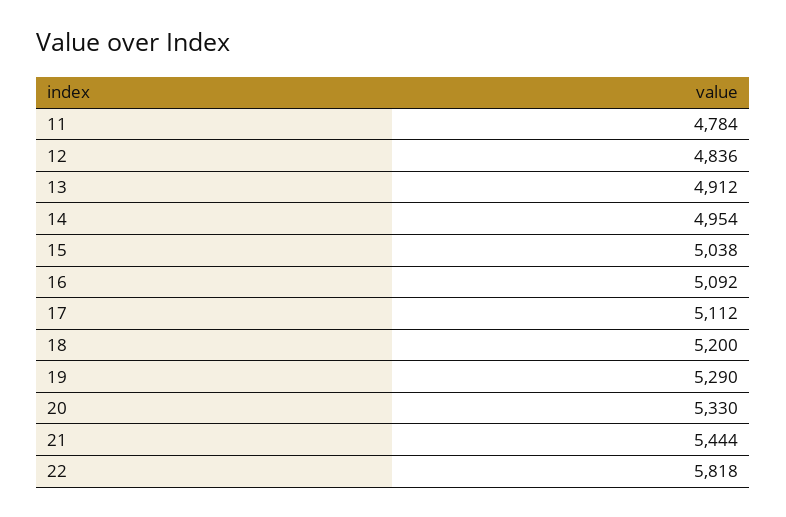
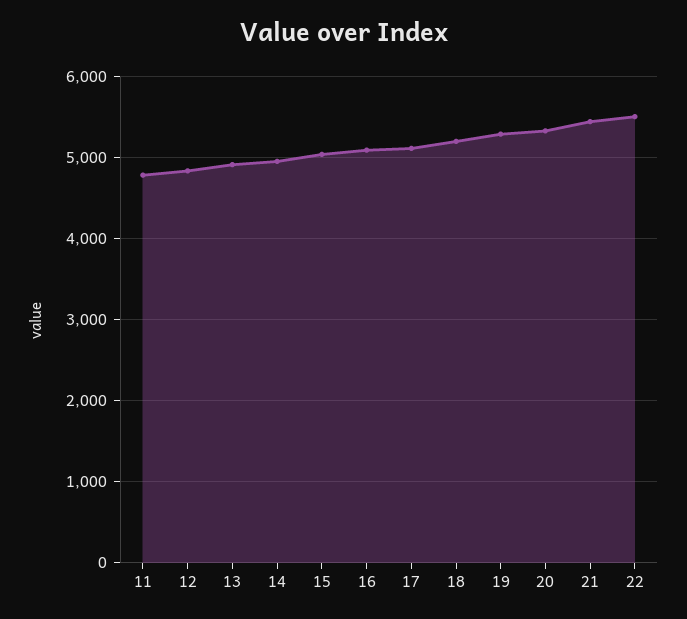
  {
    "11": 4784,
    "12": 4836,
    "13": 4912,
    "14": 4954,
    "15": 5038,
    "16": 5092,
    "17": 5112,
    "18": 5200,
    "19": 5290,
    "20": 5330,
    "21": 5444,
-   "22": 5818
+   "22": 5500
  }

